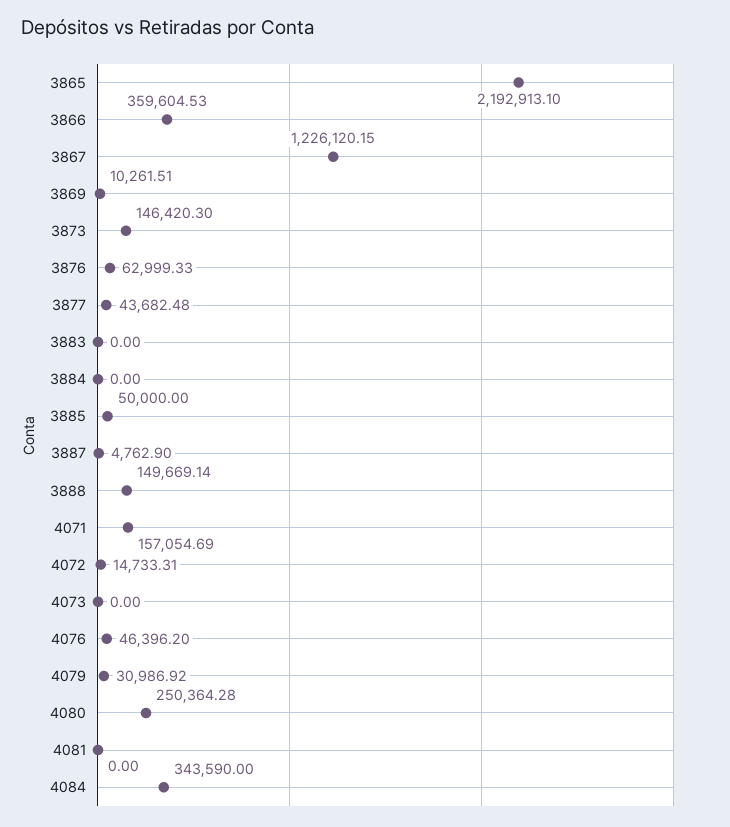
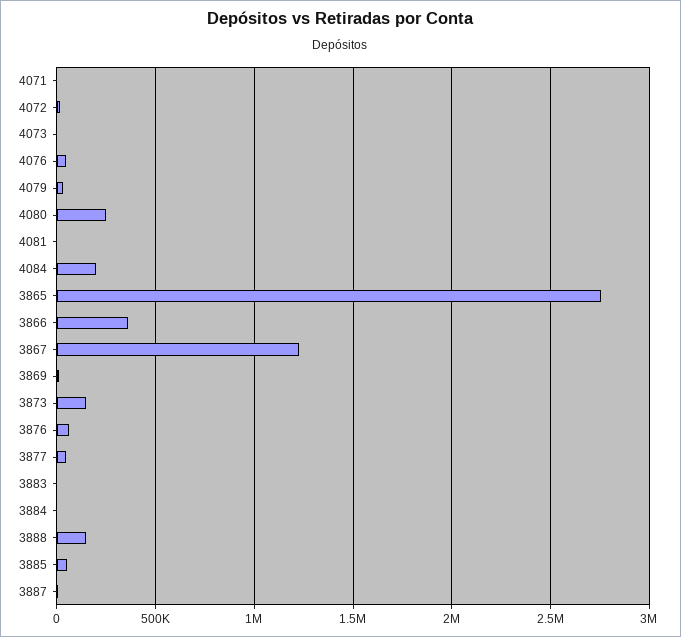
  {
-   "3865": 2192913.1,
+   "3865": 2750000,
    "3866": 359604.53,
    "3867": 1226120.15,
    "3869": 10261.51,
    "3873": 146420.3,
    "3876": 62999.33,
    "3877": 43682.48,
    "3883": 0,
    "3884": 0,
    "3885": 50000,
    "3887": 4762.9,
    "3888": 149669.14,
-   "4071": 157054.69,
+   "4071": 0,
    "4072": 14733.31,
    "4073": 0,
    "4076": 46396.2,
    "4079": 30986.92,
    "4080": 250364.28,
    "4081": 0,
-   "4084": 343590
+   "4084": 200000
  }

